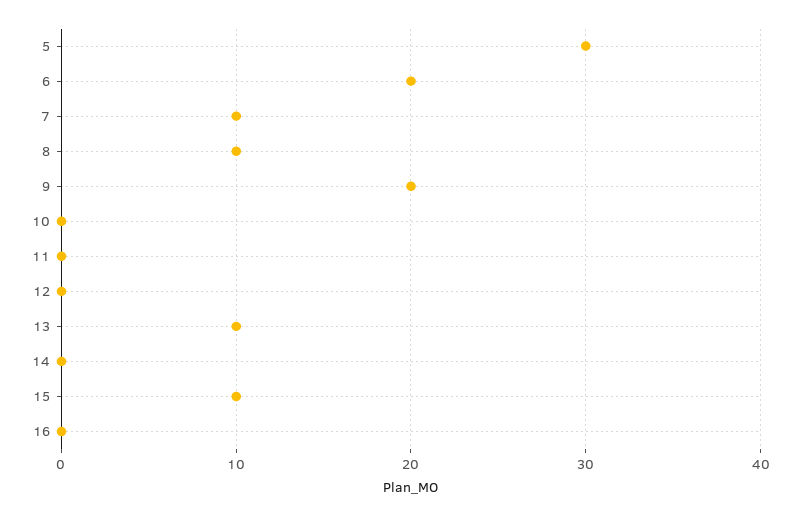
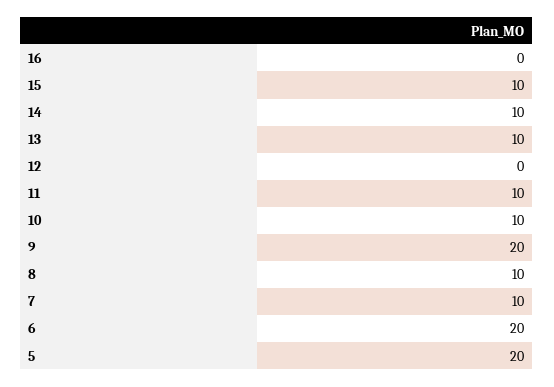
  {
-   "5": 30,
+   "5": 20,
    "6": 20,
    "7": 10,
    "8": 10,
    "9": 20,
-   "10": 0,
+   "10": 10,
-   "11": 0,
+   "11": 10,
    "12": 0,
    "13": 10,
-   "14": 0,
+   "14": 10,
    "15": 10,
    "16": 0
  }

